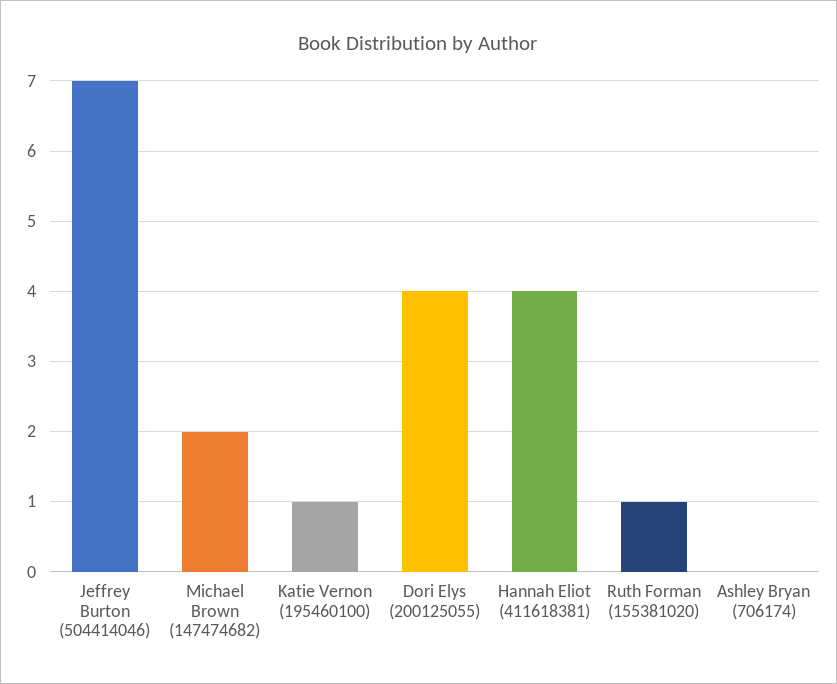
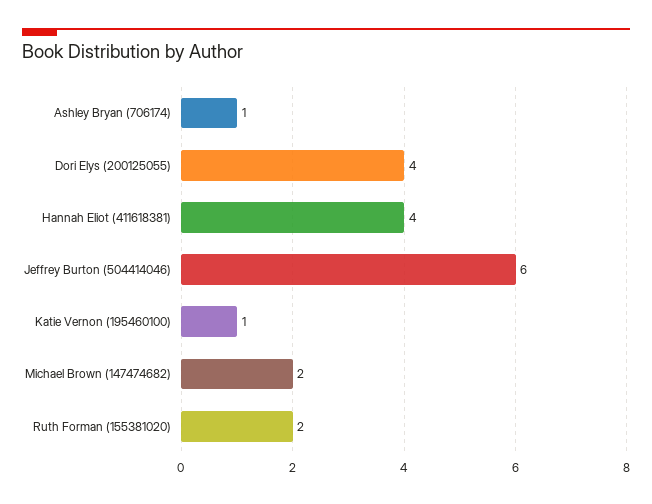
  {
-   "Jeffrey Burton (504414046)": 7,
+   "Jeffrey Burton (504414046)": 6,
    "Michael Brown (147474682)": 2,
    "Katie Vernon (195460100)": 1,
    "Dori Elys (200125055)": 4,
    "Hannah Eliot (411618381)": 4,
-   "Ruth Forman (155381020)": 1,
+   "Ruth Forman (155381020)": 2,
-   "Ashley Bryan (706174)": 0
+   "Ashley Bryan (706174)": 1
  }

